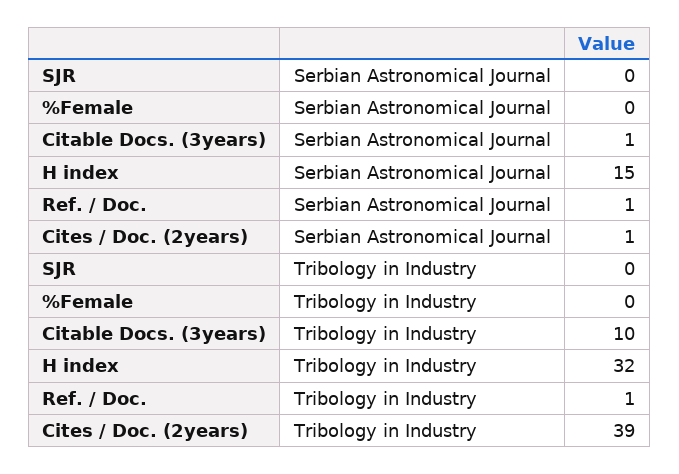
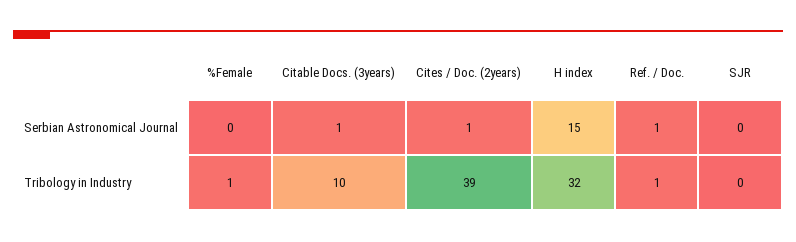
  {
    "SJR": {
      "Serbian Astronomical Journal": 0,
      "Tribology in Industry": 0
    },
    "%Female": {
      "Serbian Astronomical Journal": 0,
-     "Tribology in Industry": 0
+     "Tribology in Industry": 1
    },
    "Citable Docs. (3years)": {
      "Serbian Astronomical Journal": 1,
      "Tribology in Industry": 10
    },
    "H index": {
      "Serbian Astronomical Journal": 15,
      "Tribology in Industry": 32
    },
    "Ref. / Doc.": {
      "Serbian Astronomical Journal": 1,
      "Tribology in Industry": 1
    },
    "Cites / Doc. (2years)": {
      "Serbian Astronomical Journal": 1,
      "Tribology in Industry": 39
    }
  }

